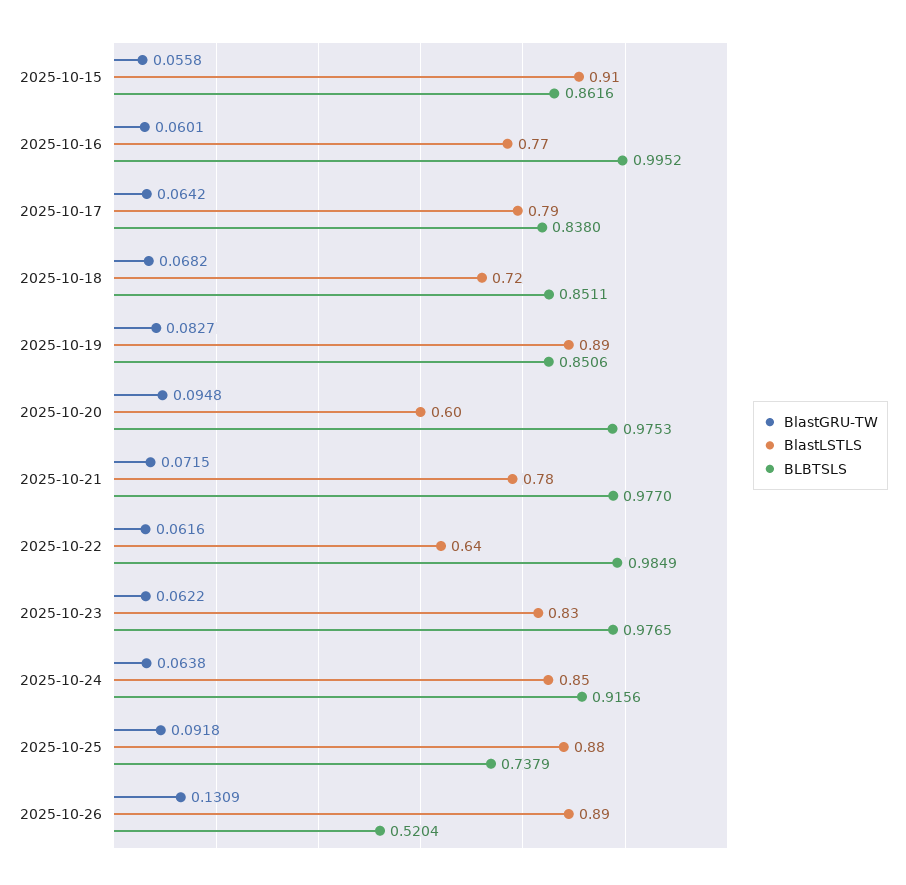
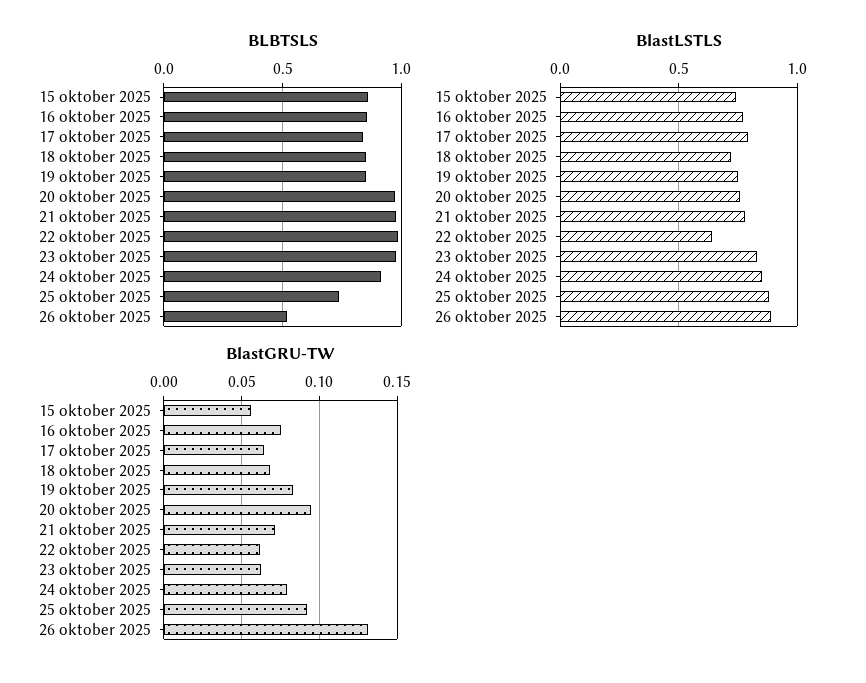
  {
    "BlastGRU-TW": {
      "2025-10-15": 0.0558,
-     "2025-10-16": 0.0601,
+     "2025-10-16": 0.075,
      "2025-10-17": 0.0642,
      "2025-10-18": 0.0682,
      "2025-10-19": 0.0827,
      "2025-10-20": 0.0948,
      "2025-10-21": 0.0715,
      "2025-10-22": 0.0616,
      "2025-10-23": 0.0622,
-     "2025-10-24": 0.0638,
+     "2025-10-24": 0.08,
      "2025-10-25": 0.0918,
      "2025-10-26": 0.1309
    },
    "BlastLSTLS": {
-     "2025-10-15": 0.91,
+     "2025-10-15": 0.75,
      "2025-10-16": 0.77,
      "2025-10-17": 0.79,
      "2025-10-18": 0.72,
-     "2025-10-19": 0.89,
+     "2025-10-19": 0.75,
-     "2025-10-20": 0.6,
+     "2025-10-20": 0.75,
      "2025-10-21": 0.78,
      "2025-10-22": 0.64,
      "2025-10-23": 0.83,
      "2025-10-24": 0.85,
      "2025-10-25": 0.88,
      "2025-10-26": 0.89
    },
    "BLBTSLS": {
      "2025-10-15": 0.8616,
-     "2025-10-16": 0.9952,
+     "2025-10-16": 0.85,
      "2025-10-17": 0.838,
      "2025-10-18": 0.8511,
      "2025-10-19": 0.8506,
      "2025-10-20": 0.9753,
      "2025-10-21": 0.977,
      "2025-10-22": 0.9849,
      "2025-10-23": 0.9765,
      "2025-10-24": 0.9156,
      "2025-10-25": 0.7379,
      "2025-10-26": 0.5204
    }
  }

